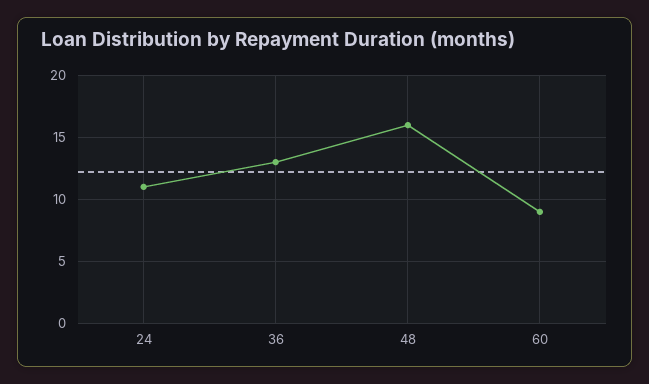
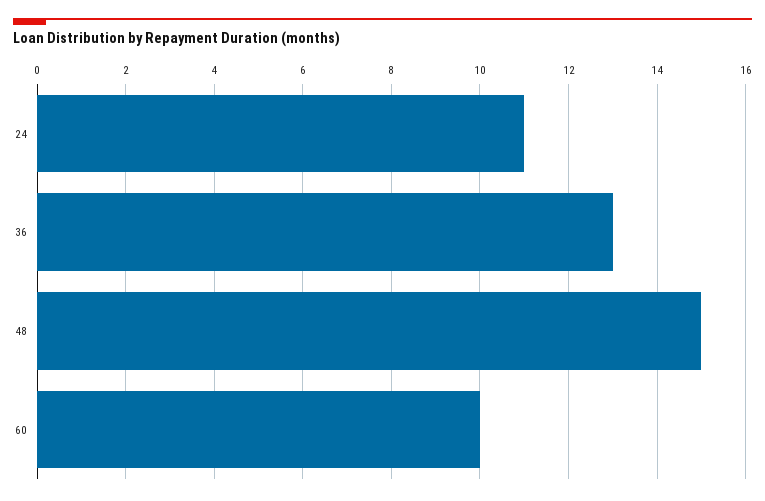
  {
    "24": 11,
    "36": 13,
-   "48": 16,
+   "48": 15,
-   "60": 9
+   "60": 10
  }

